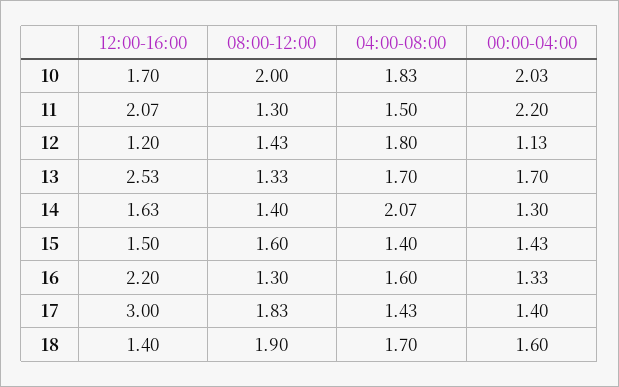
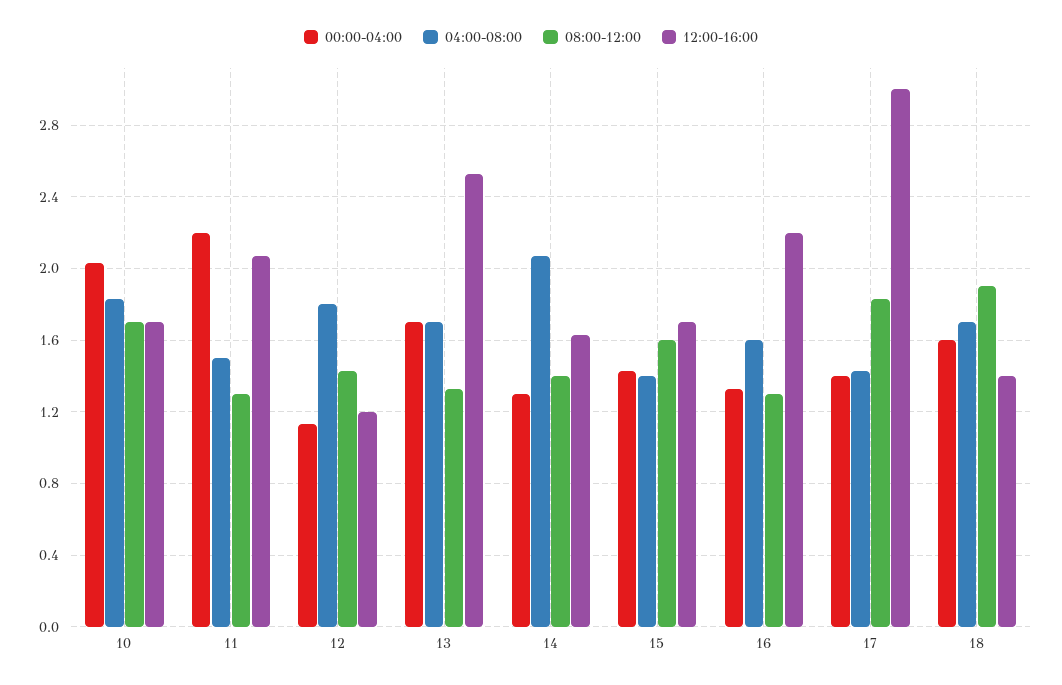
  {
    "12:00-16:00": {
      "10": 1.7,
      "11": 2.07,
      "12": 1.2,
      "13": 2.53,
      "14": 1.63,
-     "15": 1.5,
+     "15": 1.7,
      "16": 2.2,
      "17": 3,
      "18": 1.4
    },
    "08:00-12:00": {
-     "10": 2,
+     "10": 1.7,
      "11": 1.3,
      "12": 1.43,
      "13": 1.33,
      "14": 1.4,
      "15": 1.6,
      "16": 1.3,
      "17": 1.83,
      "18": 1.9
    },
    "04:00-08:00": {
      "10": 1.83,
      "11": 1.5,
      "12": 1.8,
      "13": 1.7,
      "14": 2.07,
      "15": 1.4,
      "16": 1.6,
      "17": 1.43,
      "18": 1.7
    },
    "00:00-04:00": {
      "10": 2.03,
      "11": 2.2,
      "12": 1.13,
      "13": 1.7,
      "14": 1.3,
      "15": 1.43,
      "16": 1.33,
      "17": 1.4,
      "18": 1.6
    }
  }

